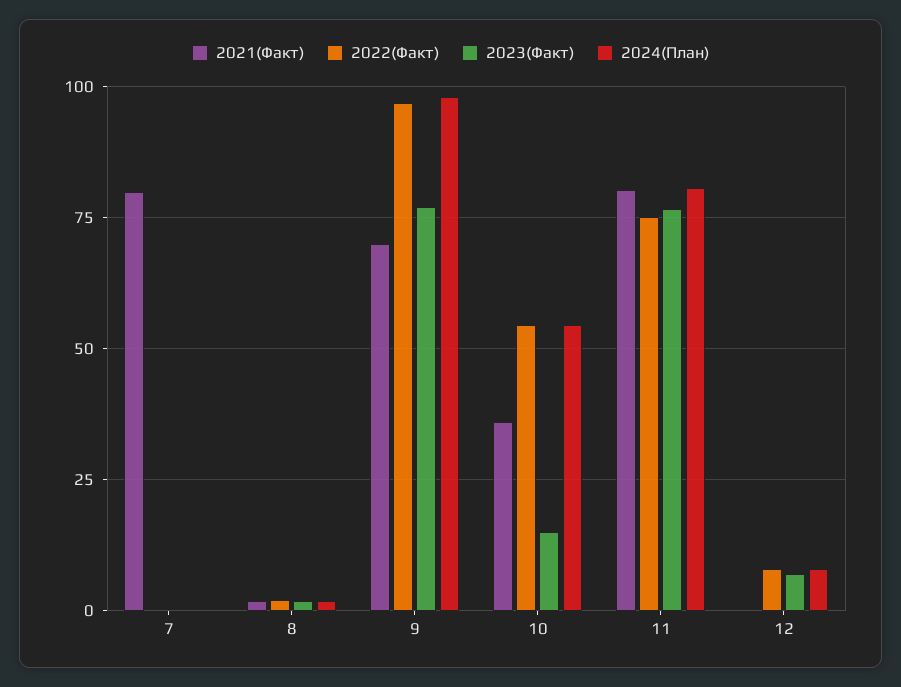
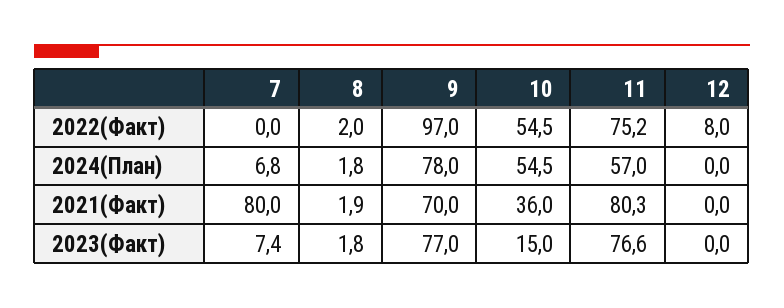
  {
    "2021(Факт)": {
      "7": 80,
      "8": 1.9,
      "9": 70,
      "10": 36,
      "11": 80.3,
      "12": 0
    },
    "2022(Факт)": {
      "7": 0,
      "8": 2,
      "9": 97,
      "10": 54.5,
      "11": 75.2,
      "12": 8
    },
    "2023(Факт)": {
-     "7": 0,
+     "7": 7.4,
      "8": 1.8,
      "9": 77,
      "10": 15,
      "11": 76.6,
-     "12": 7.5
+     "12": 0
    },
    "2024(План)": {
-     "7": 0,
+     "7": 6.8,
      "8": 1.8,
-     "9": 97.5,
+     "9": 78,
      "10": 54.5,
-     "11": 80,
+     "11": 57,
-     "12": 7.5
+     "12": 0
    }
  }

